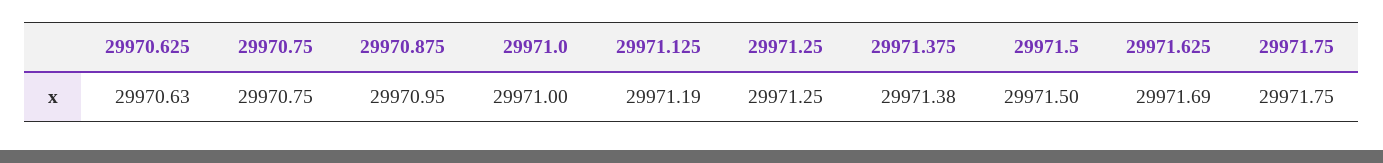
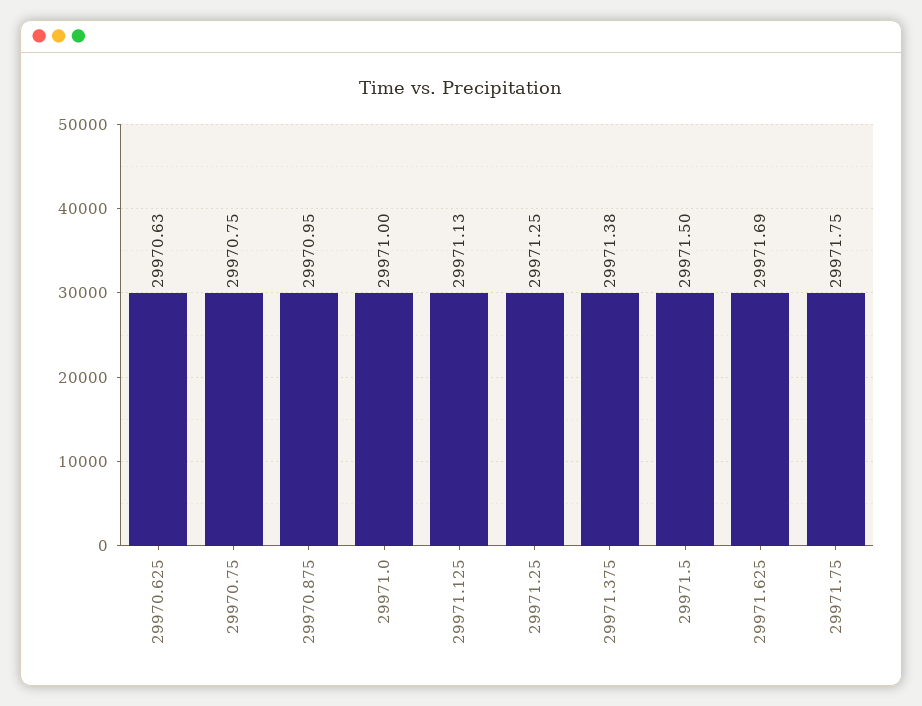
  {
    "29970.625": 29970.63,
    "29970.75": 29970.75,
    "29970.875": 29970.95,
    "29971.0": 29971,
-   "29971.125": 29971.19,
+   "29971.125": 29971.13,
    "29971.25": 29971.25,
    "29971.375": 29971.38,
    "29971.5": 29971.5,
    "29971.625": 29971.69,
    "29971.75": 29971.75
  }

